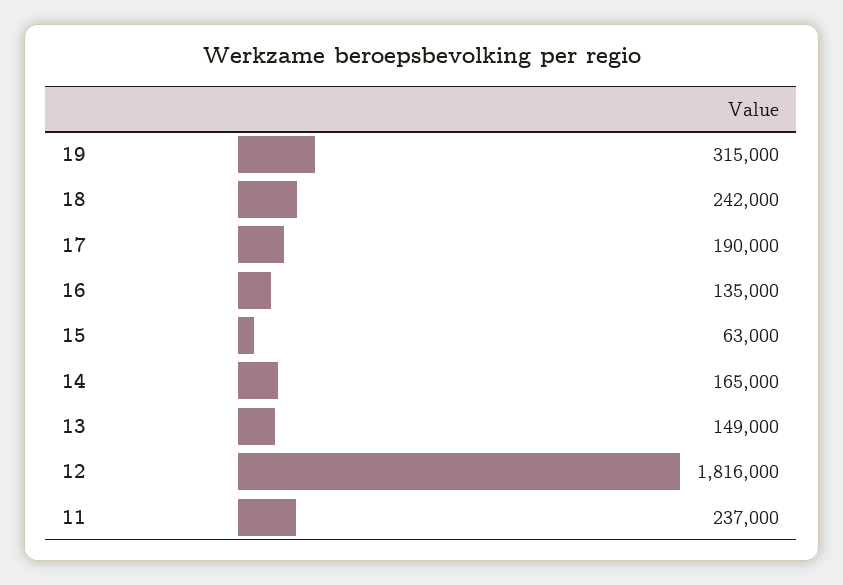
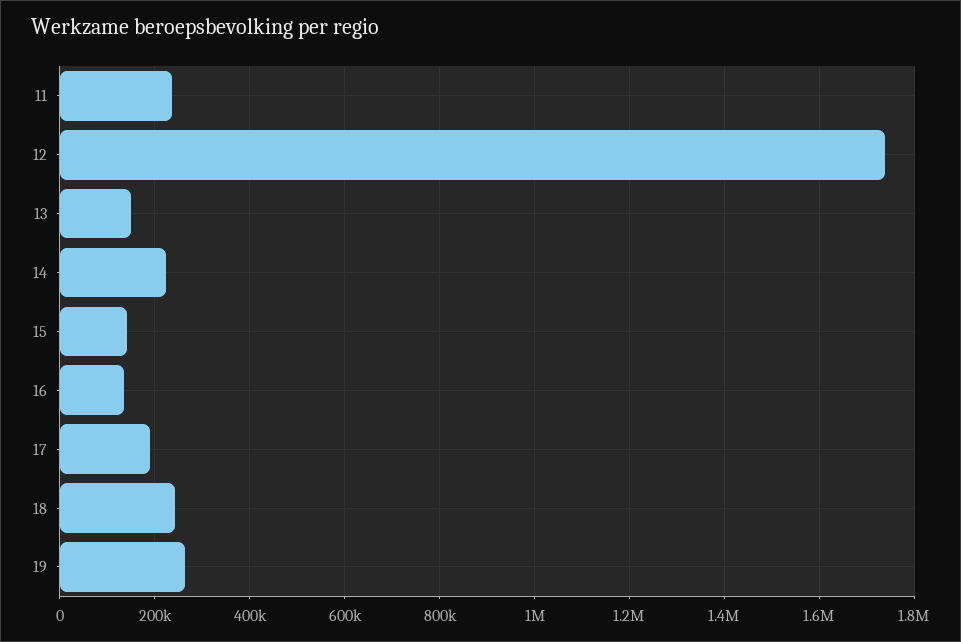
  {
-   "19": 315000,
+   "19": 260000,
    "18": 242000,
    "17": 190000,
    "16": 135000,
-   "15": 63000,
+   "15": 140000,
-   "14": 165000,
+   "14": 220000,
    "13": 149000,
-   "12": 1816000,
+   "12": 1740000,
    "11": 237000
  }

